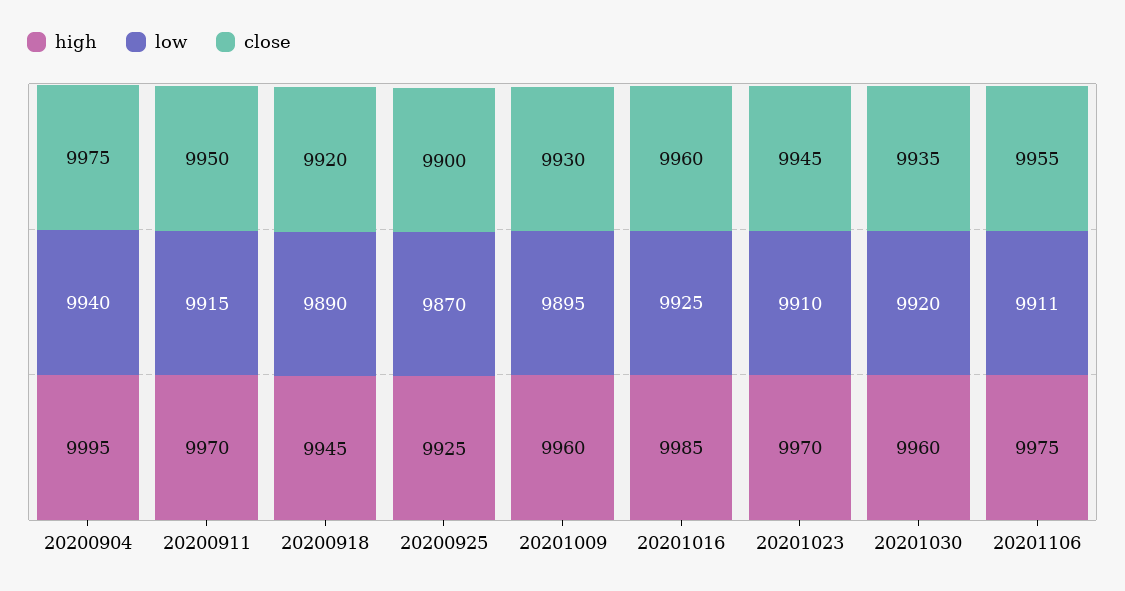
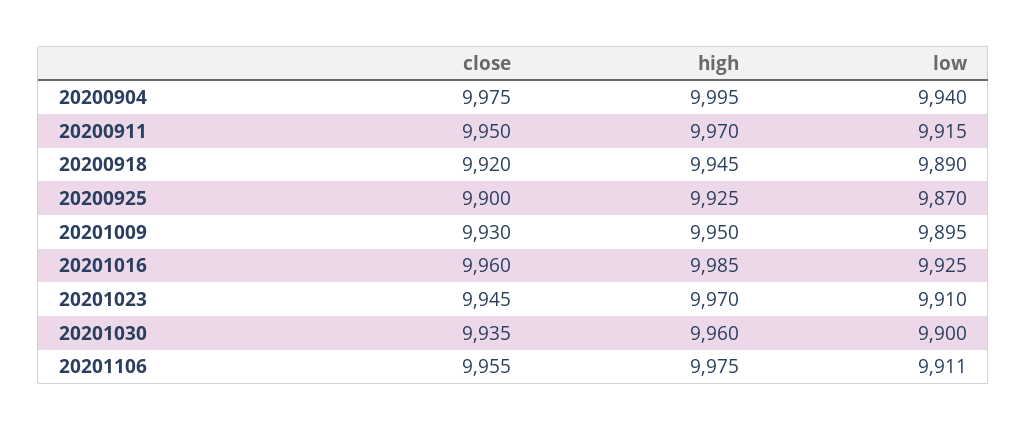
  {
    "high": {
      "20200904": 9995,
      "20200911": 9970,
      "20200918": 9945,
      "20200925": 9925,
-     "20201009": 9960,
+     "20201009": 9950,
      "20201016": 9985,
      "20201023": 9970,
      "20201030": 9960,
      "20201106": 9975
    },
    "low": {
      "20200904": 9940,
      "20200911": 9915,
      "20200918": 9890,
      "20200925": 9870,
      "20201009": 9895,
      "20201016": 9925,
      "20201023": 9910,
-     "20201030": 9920,
+     "20201030": 9900,
      "20201106": 9911
    },
    "close": {
      "20200904": 9975,
      "20200911": 9950,
      "20200918": 9920,
      "20200925": 9900,
      "20201009": 9930,
      "20201016": 9960,
      "20201023": 9945,
      "20201030": 9935,
      "20201106": 9955
    }
  }

